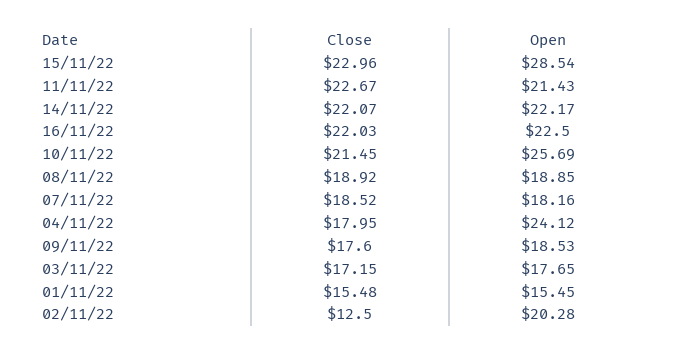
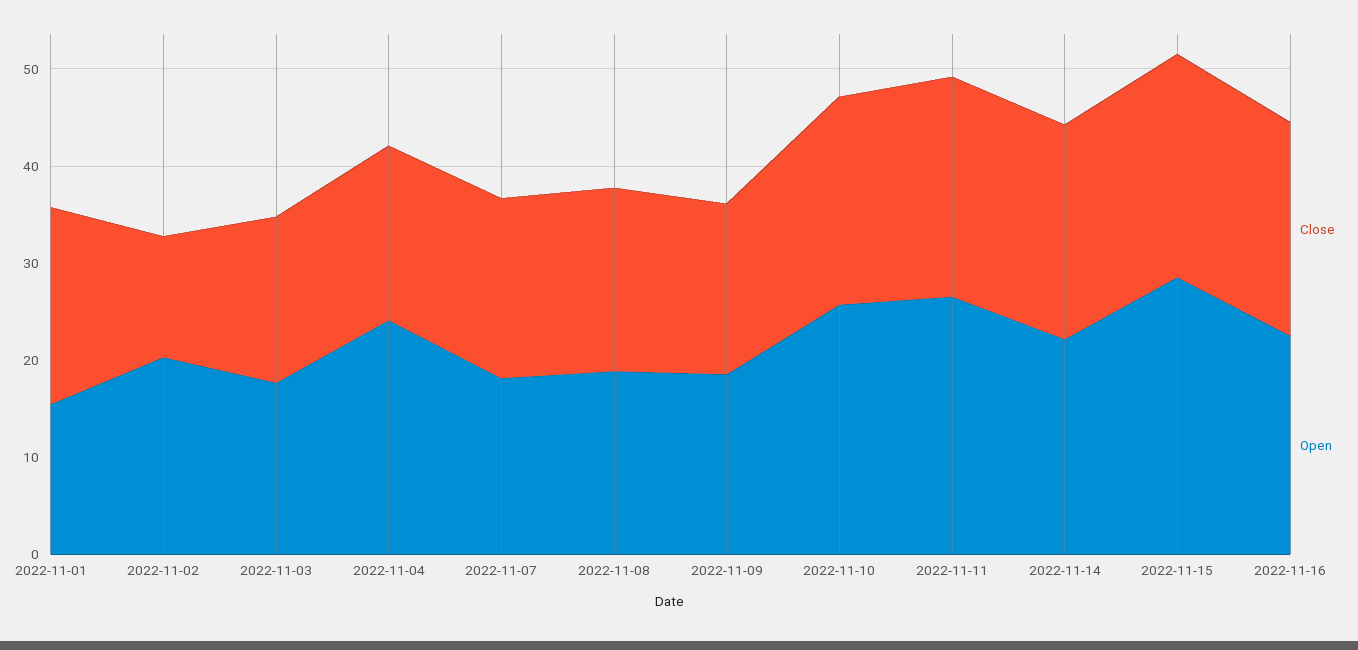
  {
    "Close": {
      "15/11/22": 22.96,
      "11/11/22": 22.67,
      "14/11/22": 22.07,
      "16/11/22": 22.03,
      "10/11/22": 21.45,
      "08/11/22": 18.92,
      "07/11/22": 18.52,
      "04/11/22": 17.95,
      "09/11/22": 17.6,
      "03/11/22": 17.15,
-     "01/11/22": 15.48,
+     "01/11/22": 20,
      "02/11/22": 12.5
    },
    "Open": {
      "15/11/22": 28.54,
-     "11/11/22": 21.43,
+     "11/11/22": 26,
      "14/11/22": 22.17,
      "16/11/22": 22.5,
      "10/11/22": 25.69,
      "08/11/22": 18.85,
      "07/11/22": 18.16,
      "04/11/22": 24.12,
      "09/11/22": 18.53,
      "03/11/22": 17.65,
      "01/11/22": 15.45,
      "02/11/22": 20.28
    }
  }

